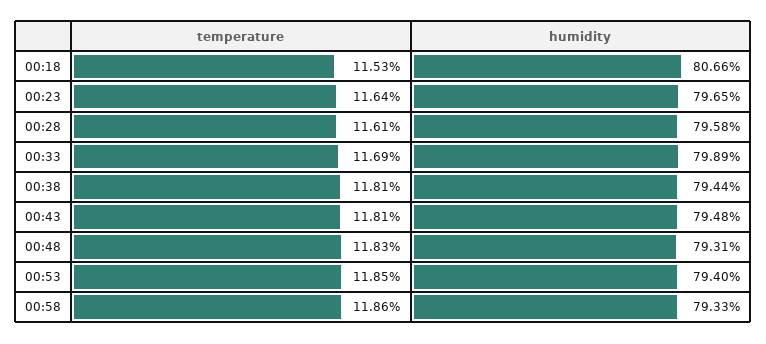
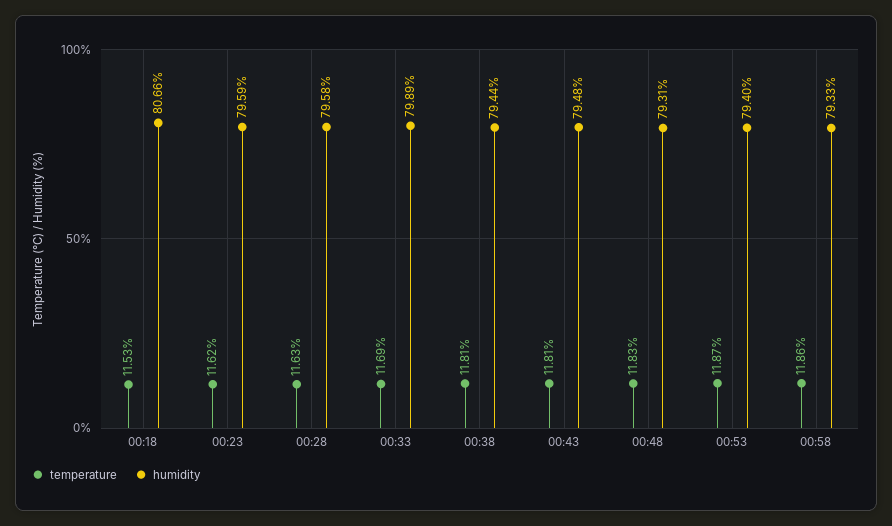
  {
    "temperature": {
      "00:18": 11.53,
-     "00:23": 11.64,
+     "00:23": 11.62,
-     "00:28": 11.61,
+     "00:28": 11.63,
      "00:33": 11.69,
      "00:38": 11.81,
      "00:43": 11.81,
      "00:48": 11.83,
-     "00:53": 11.85,
+     "00:53": 11.87,
      "00:58": 11.86
    },
    "humidity": {
      "00:18": 80.66,
-     "00:23": 79.65,
+     "00:23": 79.59,
      "00:28": 79.58,
      "00:33": 79.89,
      "00:38": 79.44,
      "00:43": 79.48,
      "00:48": 79.31,
      "00:53": 79.4,
      "00:58": 79.33
    }
  }

